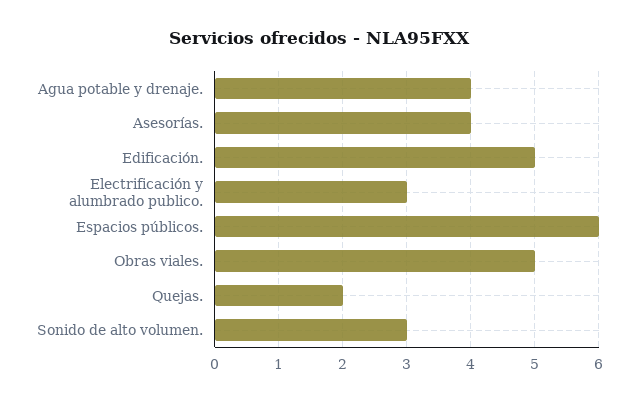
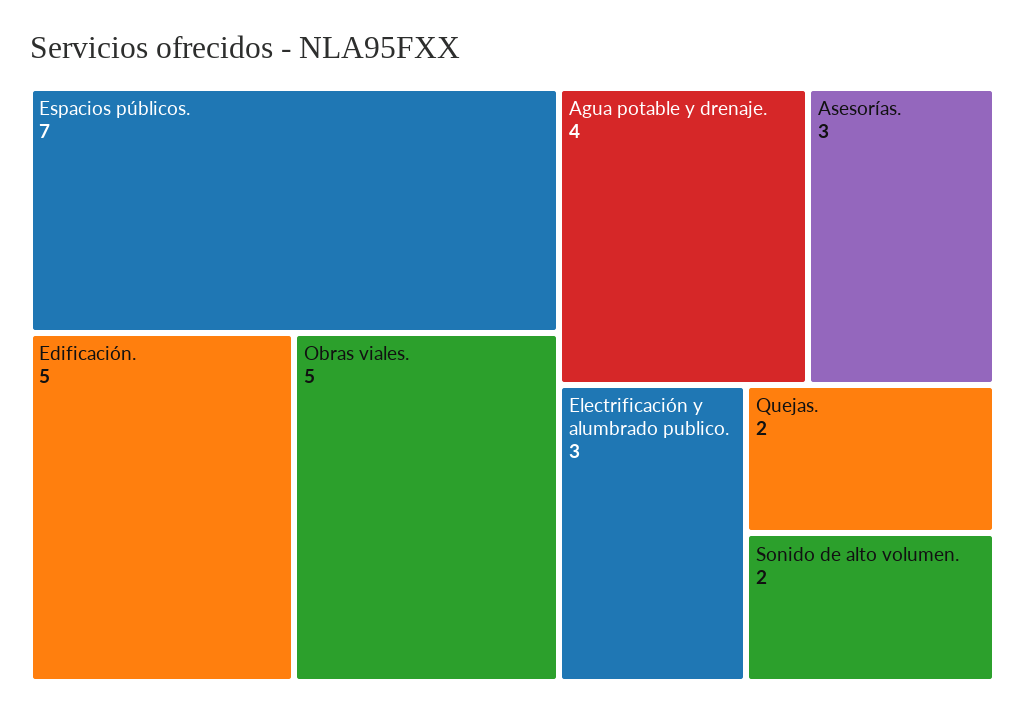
  {
    "Agua potable y drenaje.": 4,
-   "Asesorías.": 4,
+   "Asesorías.": 3,
    "Edificación.": 5,
    "Electrificación y alumbrado publico.": 3,
-   "Espacios públicos.": 6,
+   "Espacios públicos.": 7,
    "Obras viales.": 5,
    "Quejas.": 2,
-   "Sonido de alto volumen.": 3
+   "Sonido de alto volumen.": 2
  }

